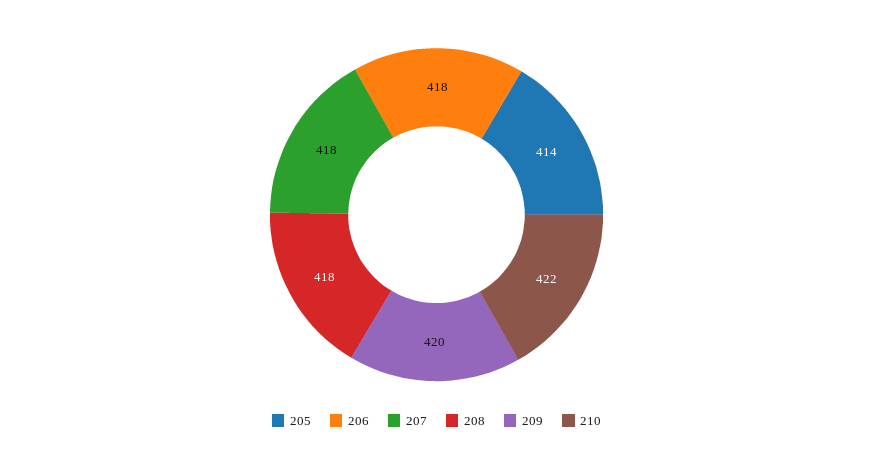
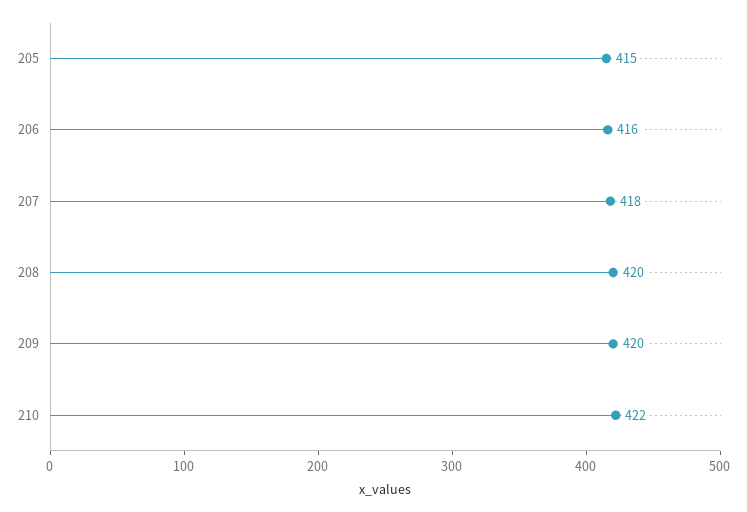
  {
-   "205": 414,
+   "205": 415,
-   "206": 418,
+   "206": 416,
    "207": 418,
-   "208": 418,
+   "208": 420,
    "209": 420,
    "210": 422
  }

